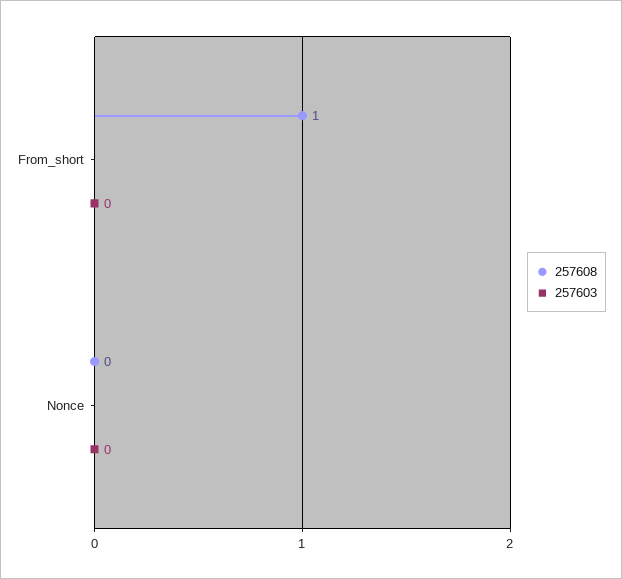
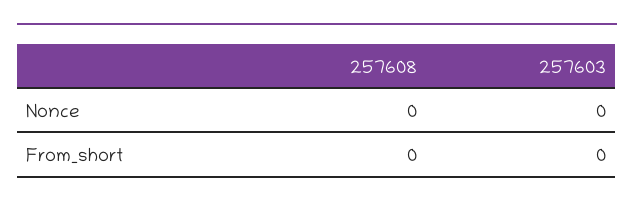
  {
    "257608": {
-     "From_short": 1,
+     "From_short": 0,
      "Nonce": 0
    },
    "257603": {
      "From_short": 0,
      "Nonce": 0
    }
  }

